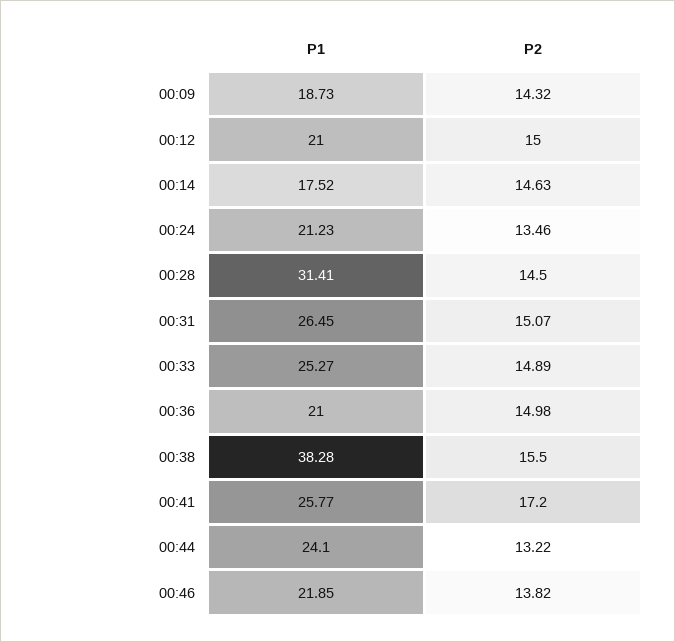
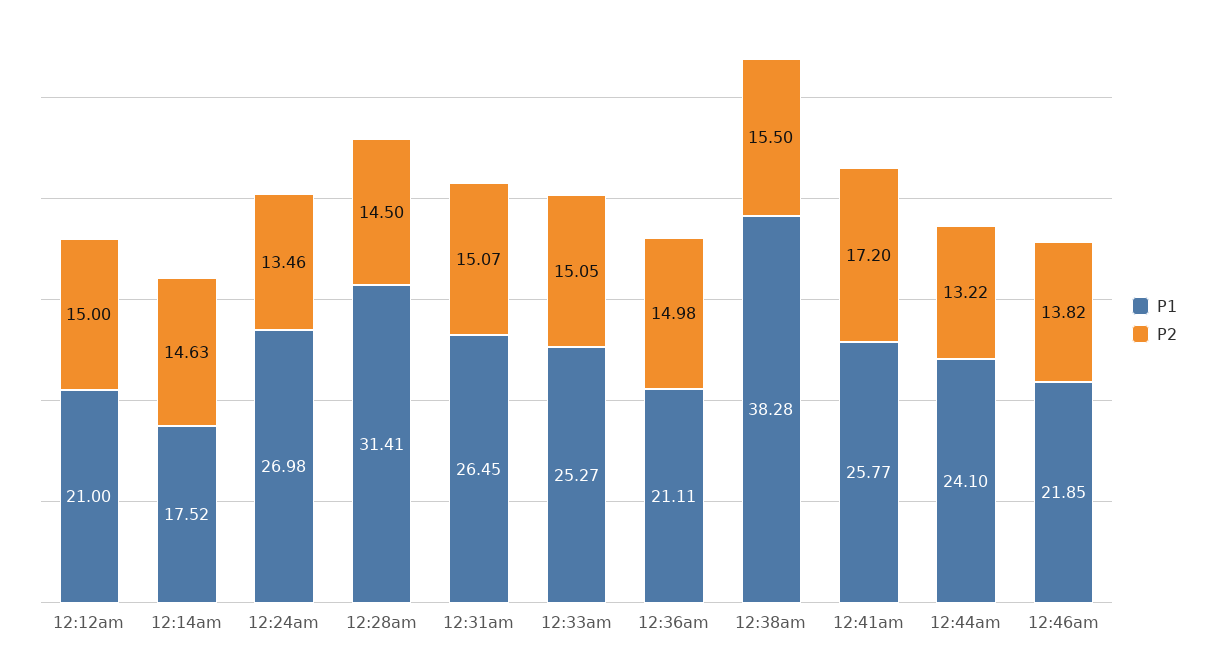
  {
    "P1": {
-     "00:09": 18.73,
      "00:12": 21,
      "00:14": 17.52,
-     "00:24": 21.23,
+     "00:24": 26.98,
      "00:28": 31.41,
      "00:31": 26.45,
      "00:33": 25.27,
-     "00:36": 21,
+     "00:36": 21.11,
      "00:38": 38.28,
      "00:41": 25.77,
      "00:44": 24.1,
      "00:46": 21.85
    },
    "P2": {
-     "00:09": 14.32,
      "00:12": 15,
      "00:14": 14.63,
      "00:24": 13.46,
      "00:28": 14.5,
      "00:31": 15.07,
-     "00:33": 14.89,
+     "00:33": 15.05,
      "00:36": 14.98,
      "00:38": 15.5,
      "00:41": 17.2,
      "00:44": 13.22,
      "00:46": 13.82
    }
  }

